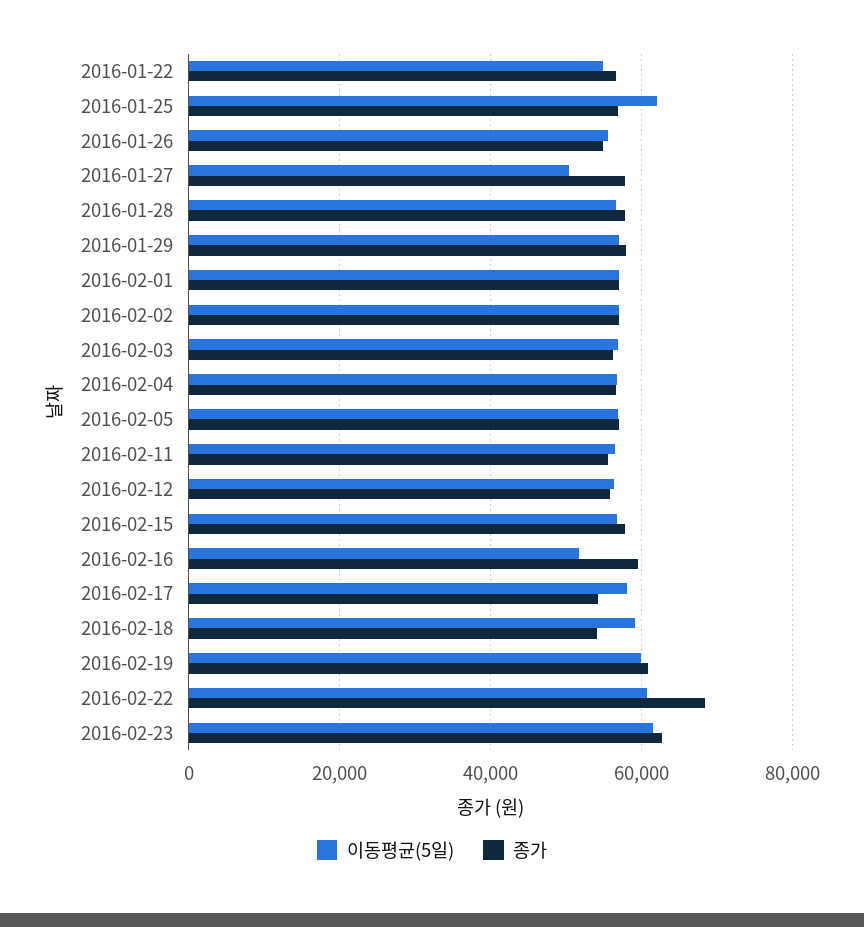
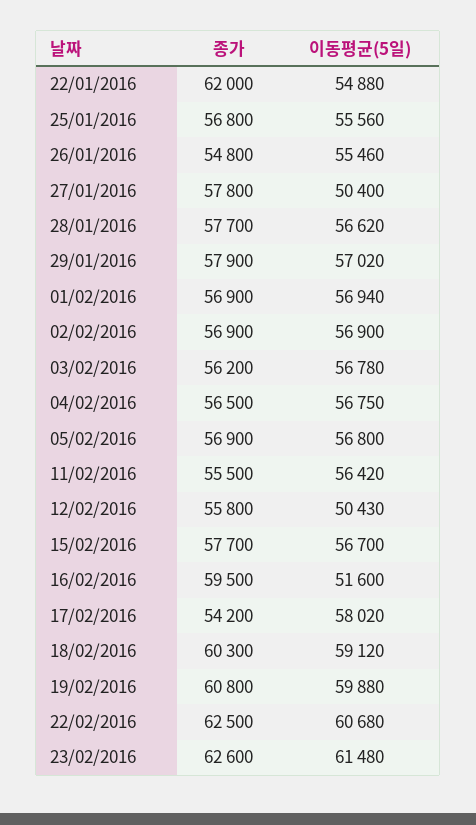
  {
    "이동평균(5일)": {
      "2016-01-22": 54880,
-     "2016-01-25": 62000,
+     "2016-01-25": 55560,
      "2016-01-26": 55460,
      "2016-01-27": 50400,
      "2016-01-28": 56620,
      "2016-01-29": 57020,
      "2016-02-01": 56940,
      "2016-02-02": 56900,
      "2016-02-03": 56780,
      "2016-02-04": 56750,
      "2016-02-05": 56800,
      "2016-02-11": 56420,
-     "2016-02-12": 56000,
+     "2016-02-12": 50430,
      "2016-02-15": 56700,
      "2016-02-16": 51600,
      "2016-02-17": 58020,
      "2016-02-18": 59120,
      "2016-02-19": 59880,
      "2016-02-22": 60680,
      "2016-02-23": 61480
    },
    "종가": {
-     "2016-01-22": 56000,
+     "2016-01-22": 62000,
      "2016-01-25": 56800,
      "2016-01-26": 54800,
      "2016-01-27": 57800,
      "2016-01-28": 57700,
      "2016-01-29": 57900,
      "2016-02-01": 56900,
      "2016-02-02": 56900,
      "2016-02-03": 56200,
      "2016-02-04": 56500,
      "2016-02-05": 56900,
      "2016-02-11": 55500,
      "2016-02-12": 55800,
      "2016-02-15": 57700,
      "2016-02-16": 59500,
      "2016-02-17": 54200,
-     "2016-02-18": 54000,
+     "2016-02-18": 60300,
      "2016-02-19": 60800,
-     "2016-02-22": 68000,
+     "2016-02-22": 62500,
      "2016-02-23": 62600
    }
  }

